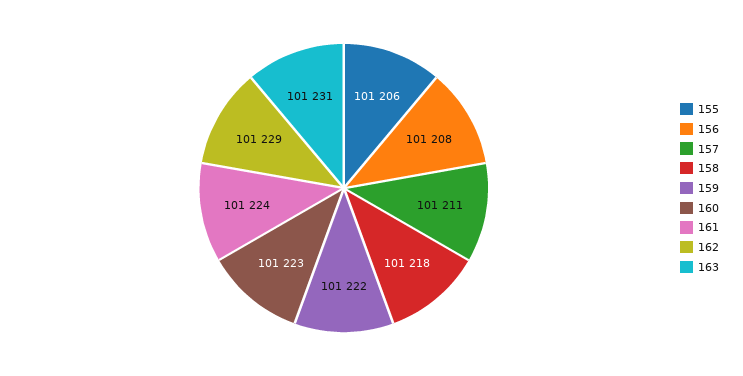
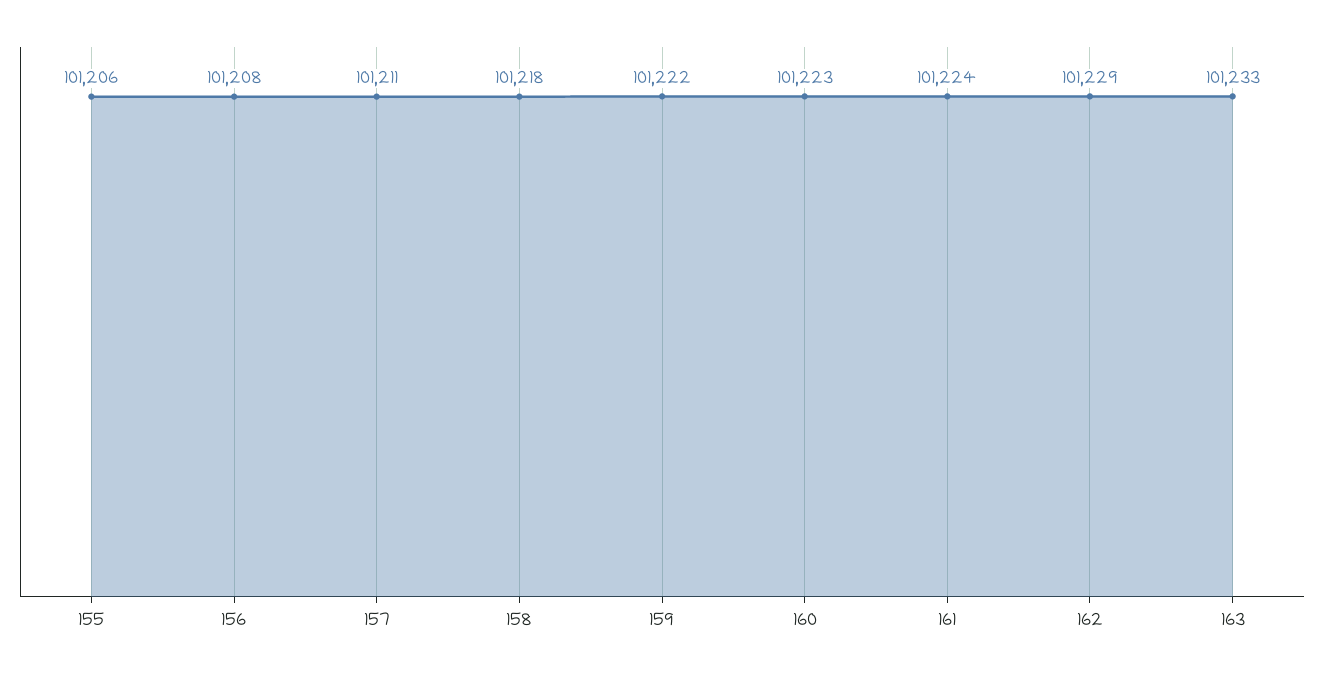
  {
    "155": 101206,
    "156": 101208,
    "157": 101211,
    "158": 101218,
    "159": 101222,
    "160": 101223,
    "161": 101224,
    "162": 101229,
-   "163": 101231
+   "163": 101233
  }

